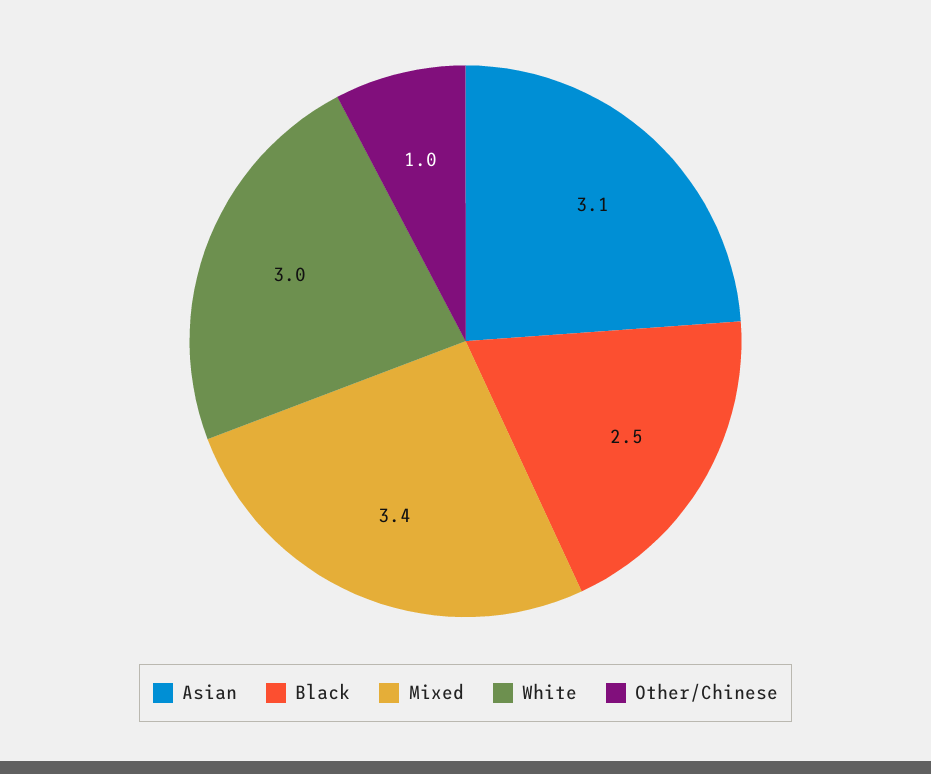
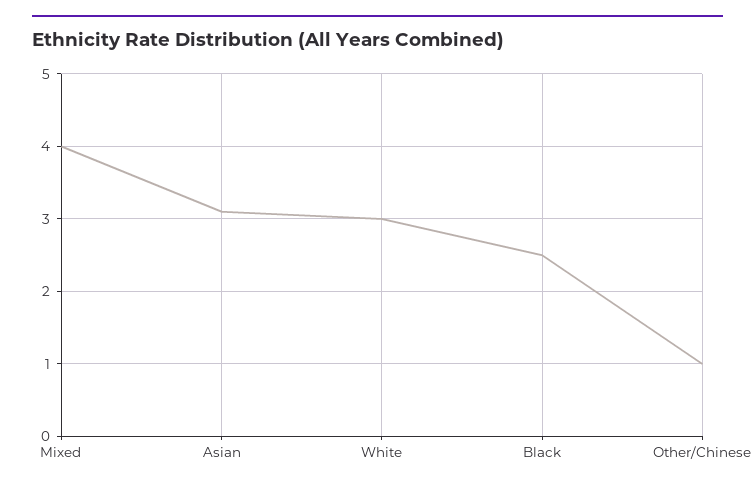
  {
    "Asian": 3.1,
    "Black": 2.5,
-   "Mixed": 3.4,
+   "Mixed": 4,
    "White": 3,
    "Other/Chinese": 1
  }

